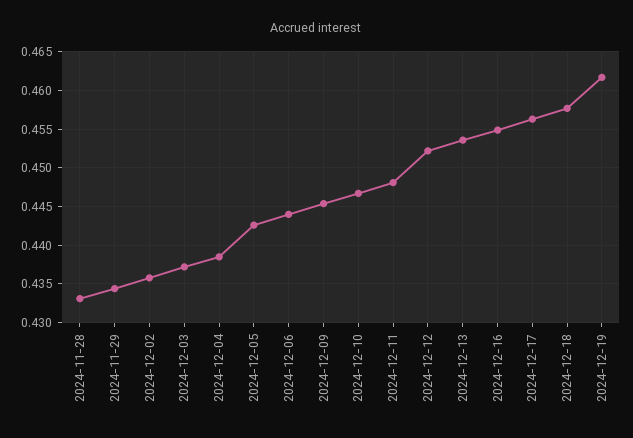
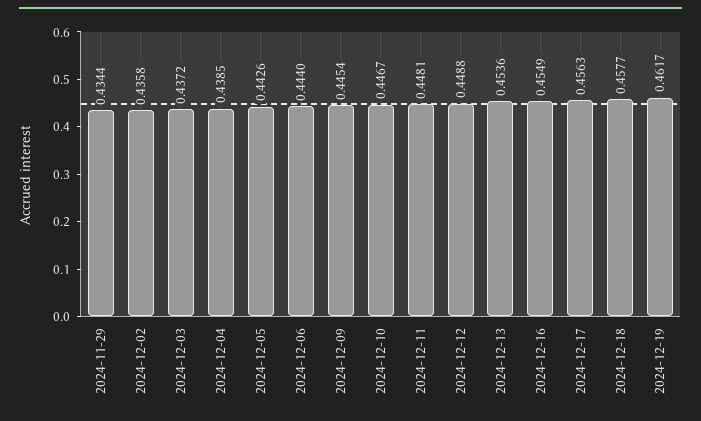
  {
-   "2024-11-28": 0.433,
    "2024-11-29": 0.4344,
    "2024-12-02": 0.4358,
    "2024-12-03": 0.4372,
    "2024-12-04": 0.4385,
    "2024-12-05": 0.4426,
    "2024-12-06": 0.444,
    "2024-12-09": 0.4454,
    "2024-12-10": 0.4467,
    "2024-12-11": 0.4481,
-   "2024-12-12": 0.452,
+   "2024-12-12": 0.4488,
    "2024-12-13": 0.4536,
    "2024-12-16": 0.4549,
    "2024-12-17": 0.4563,
    "2024-12-18": 0.4577,
    "2024-12-19": 0.4617
  }

